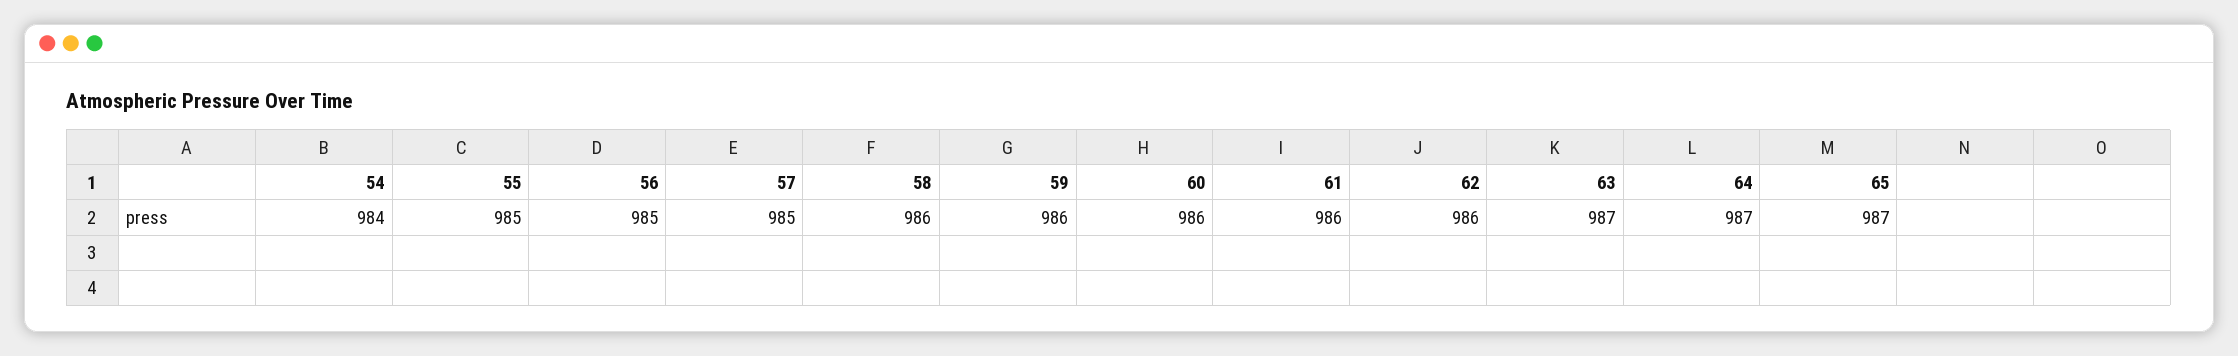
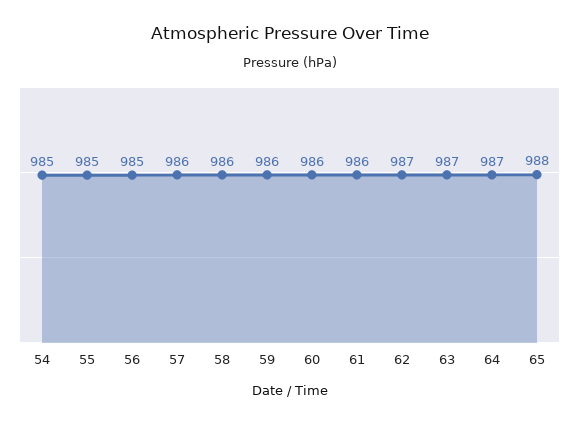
  {
-   "54": 984,
+   "54": 985,
    "55": 985,
    "56": 985,
-   "57": 985,
+   "57": 986,
    "58": 986,
    "59": 986,
    "60": 986,
    "61": 986,
-   "62": 986,
+   "62": 987,
    "63": 987,
    "64": 987,
-   "65": 987
+   "65": 988
  }

